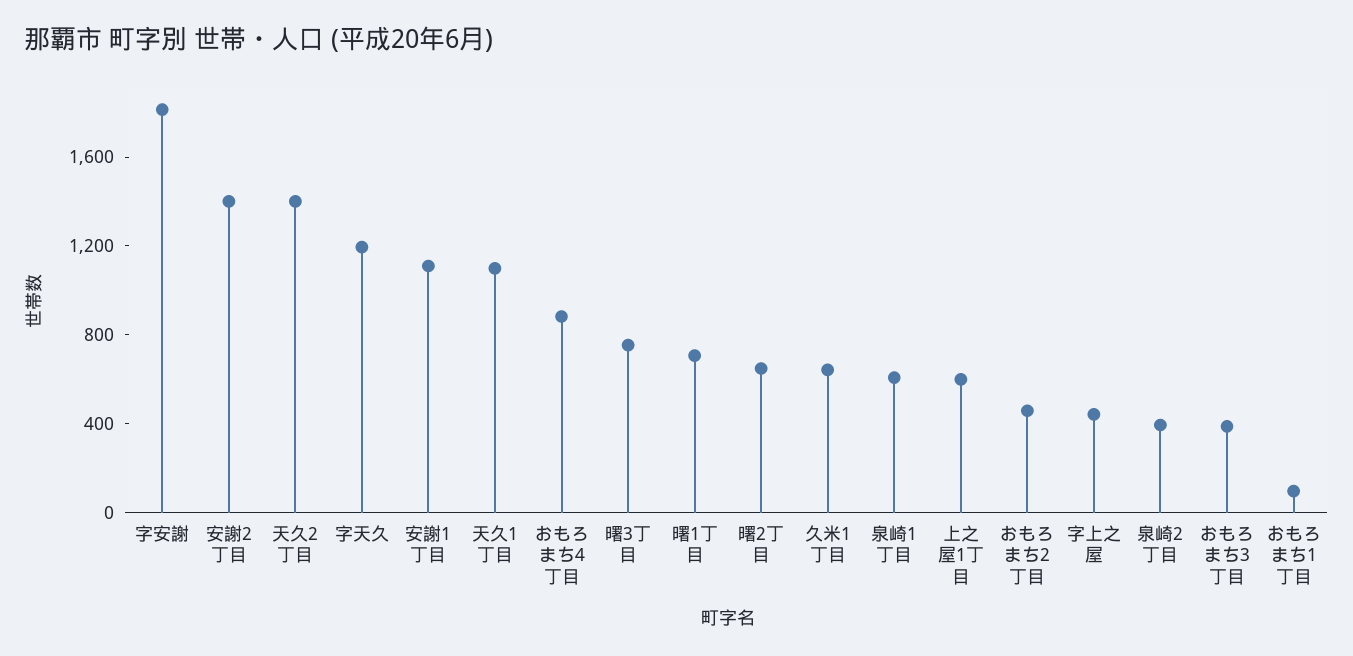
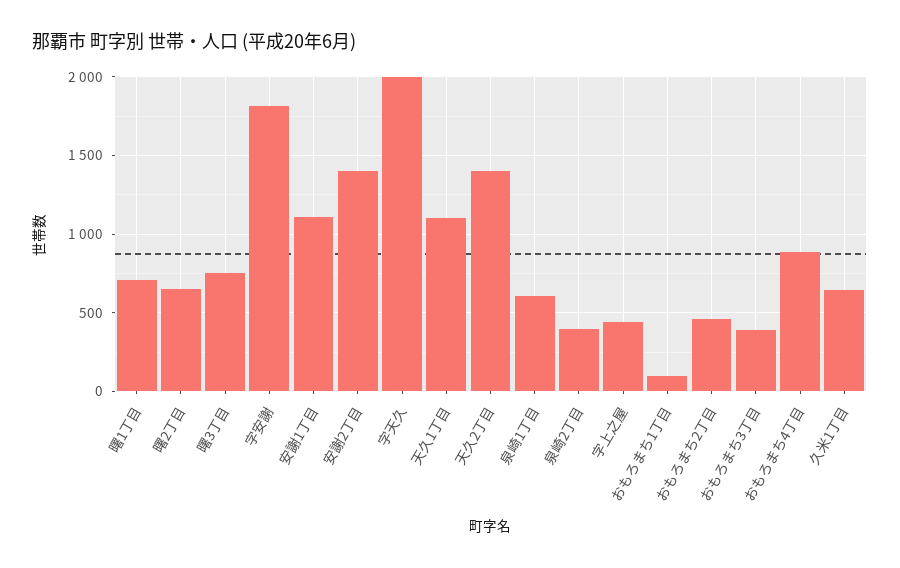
  {
    "字安謝": 1800,
    "安謝2丁目": 1400,
    "天久2丁目": 1400,
-   "字天久": 1200,
+   "字天久": 2000,
    "安謝1丁目": 1100,
    "天久1丁目": 1100,
    "おもろまち4丁目": 900,
    "曙3丁目": 750,
    "曙1丁目": 700,
    "曙2丁目": 650,
    "久米1丁目": 650,
    "泉崎1丁目": 600,
-   "上之屋1丁目": 600,
    "おもろまち2丁目": 450,
    "字上之屋": 450,
    "泉崎2丁目": 400,
    "おもろまち3丁目": 400,
    "おもろまち1丁目": 100
  }

